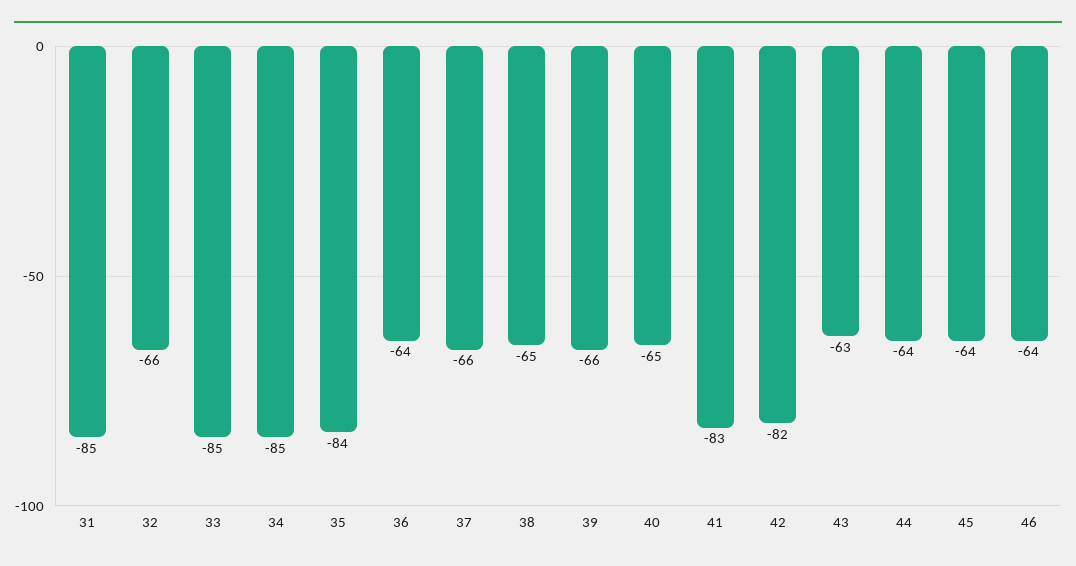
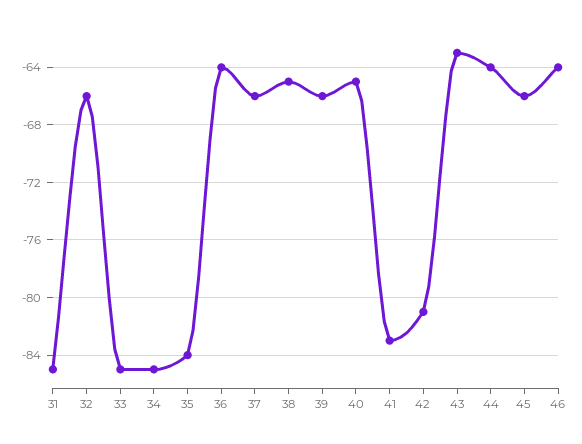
  {
    "31": -85,
    "32": -66,
    "33": -85,
    "34": -85,
    "35": -84,
    "36": -64,
    "37": -66,
    "38": -65,
    "39": -66,
    "40": -65,
    "41": -83,
-   "42": -82,
+   "42": -81,
    "43": -63,
    "44": -64,
-   "45": -64,
+   "45": -66,
    "46": -64
  }

